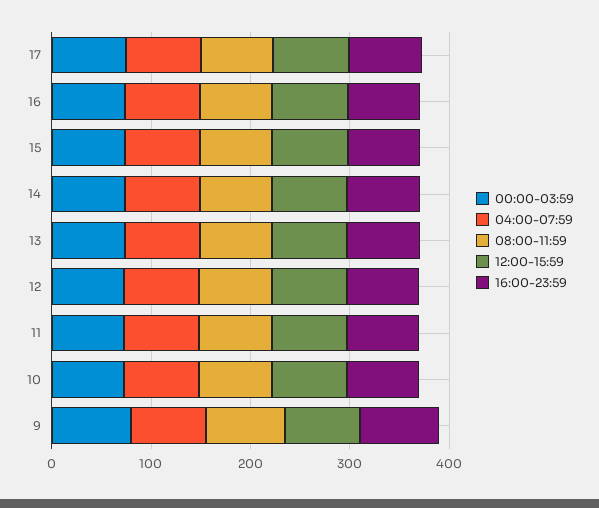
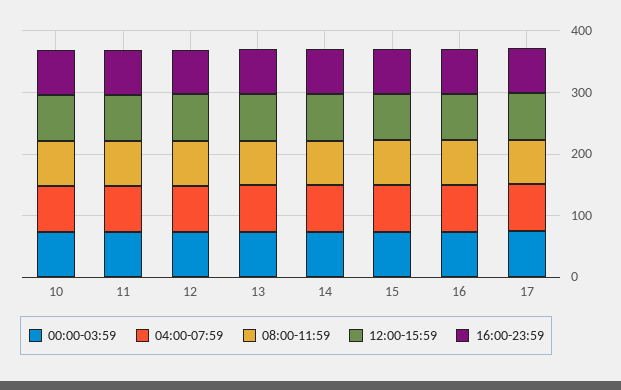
  {
    "00:00-03:59": {
      "17": 80,
      "16": 80,
      "15": 80,
      "14": 80,
      "13": 80,
      "12": 80,
      "11": 80,
-     "10": 80,
+     "10": 80
-     "9": 80
    },
    "04:00-07:59": {
      "17": 80,
      "16": 80,
      "15": 80,
      "14": 80,
      "13": 80,
      "12": 80,
      "11": 80,
-     "10": 80,
+     "10": 80
-     "9": 80
    },
    "08:00-11:59": {
      "17": 80,
      "16": 80,
      "15": 80,
      "14": 80,
      "13": 80,
      "12": 80,
      "11": 80,
-     "10": 80,
+     "10": 80
-     "9": 80
    },
    "12:00-15:59": {
      "17": 80,
      "16": 80,
      "15": 80,
      "14": 80,
      "13": 80,
      "12": 80,
      "11": 80,
-     "10": 80,
+     "10": 80
-     "9": 80
    },
    "16:00-23:59": {
      "17": 80,
      "16": 80,
      "15": 80,
      "14": 80,
      "13": 80,
      "12": 80,
      "11": 80,
-     "10": 80,
+     "10": 80
-     "9": 80
    }
  }

